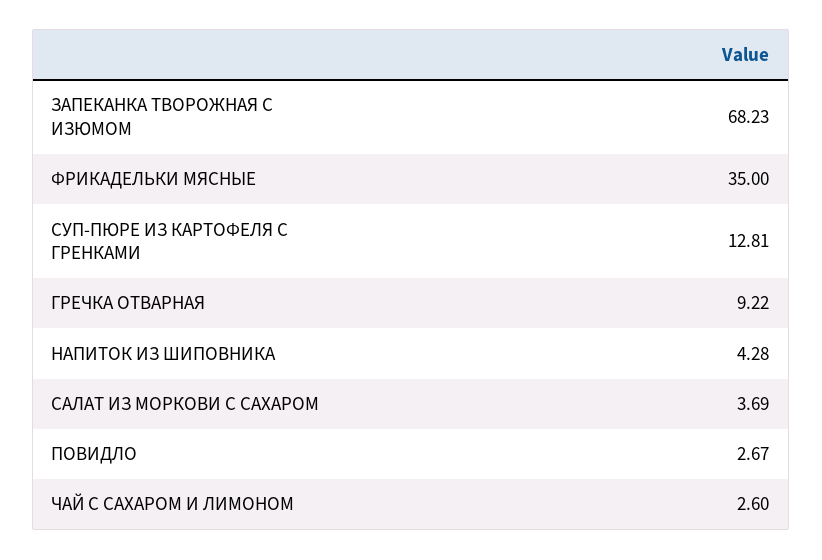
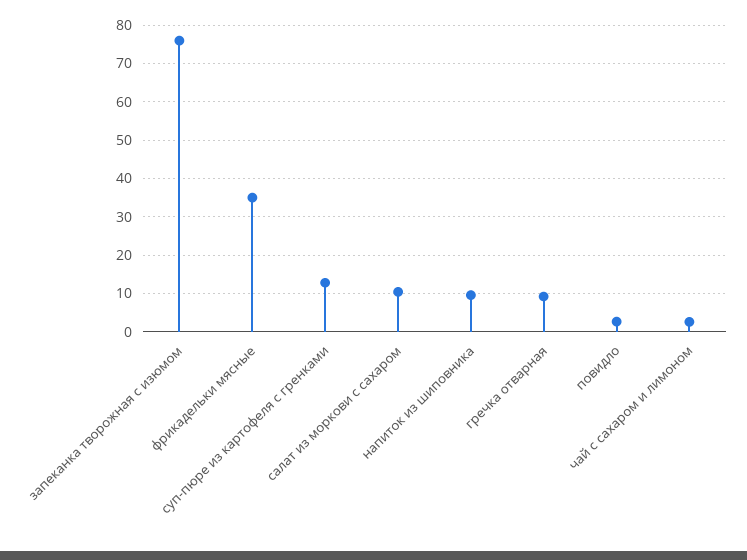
  {
-   "ЗАПЕКАНКА ТВОРОЖНАЯ С ИЗЮМОМ": 68.23,
+   "ЗАПЕКАНКА ТВОРОЖНАЯ С ИЗЮМОМ": 76,
    "ФРИКАДЕЛЬКИ МЯСНЫЕ": 35,
    "СУП-ПЮРЕ ИЗ КАРТОФЕЛЯ С ГРЕНКАМИ": 12.81,
    "ГРЕЧКА ОТВАРНАЯ": 9.22,
-   "НАПИТОК ИЗ ШИПОВНИКА": 4.28,
+   "НАПИТОК ИЗ ШИПОВНИКА": 10,
-   "САЛАТ ИЗ МОРКОВИ С САХАРОМ": 3.69,
+   "САЛАТ ИЗ МОРКОВИ С САХАРОМ": 10,
    "ПОВИДЛО": 2.67,
    "ЧАЙ С САХАРОМ И ЛИМОНОМ": 2.6
  }

